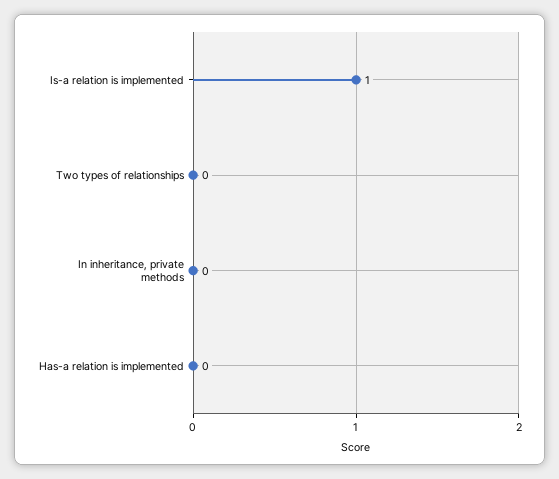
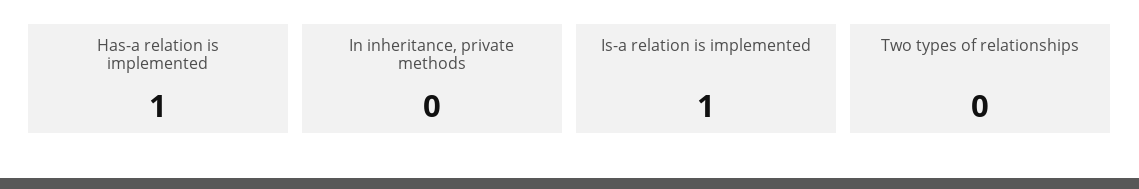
  {
    "Is-a relation is implemented": 1,
    "Two types of relationships": 0,
    "In inheritance, private methods": 0,
-   "Has-a relation is implemented": 0
+   "Has-a relation is implemented": 1
  }

